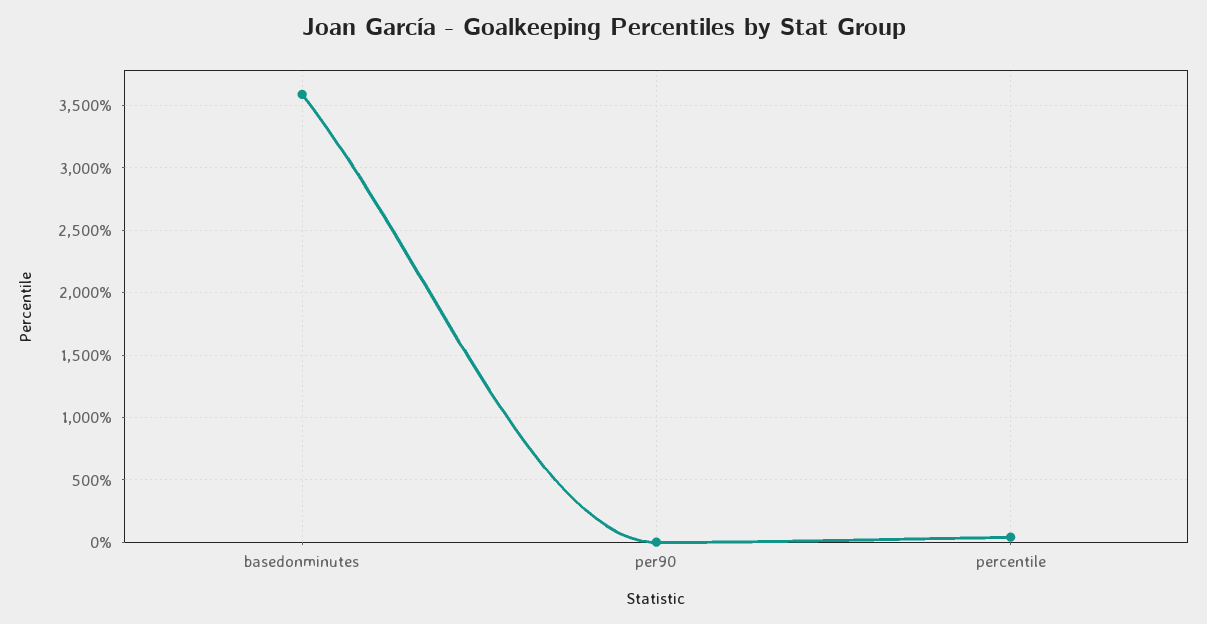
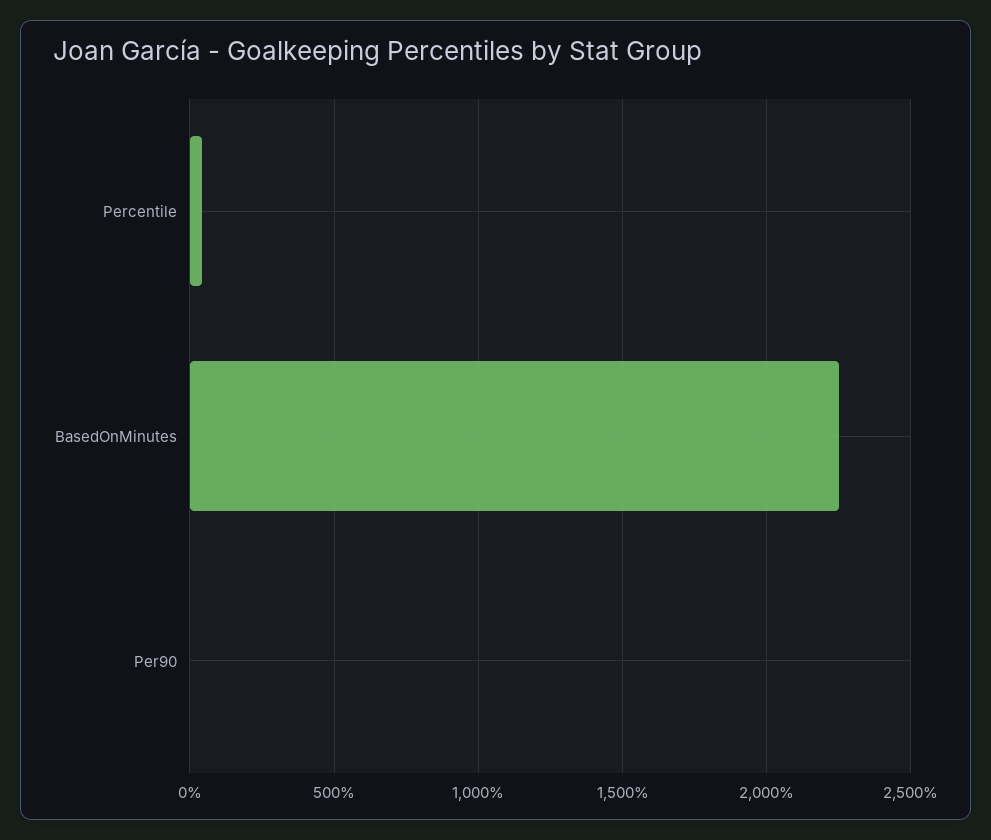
  {
-   "basedonminutes": 3600,
+   "basedonminutes": 2250,
    "per90": 0,
    "percentile": 50
  }

